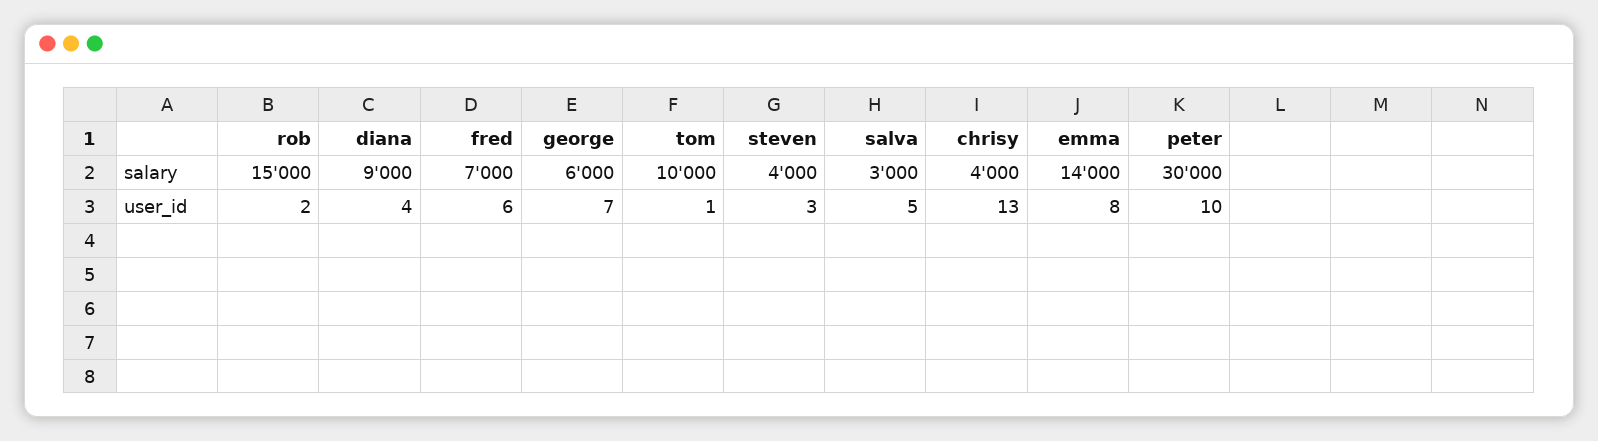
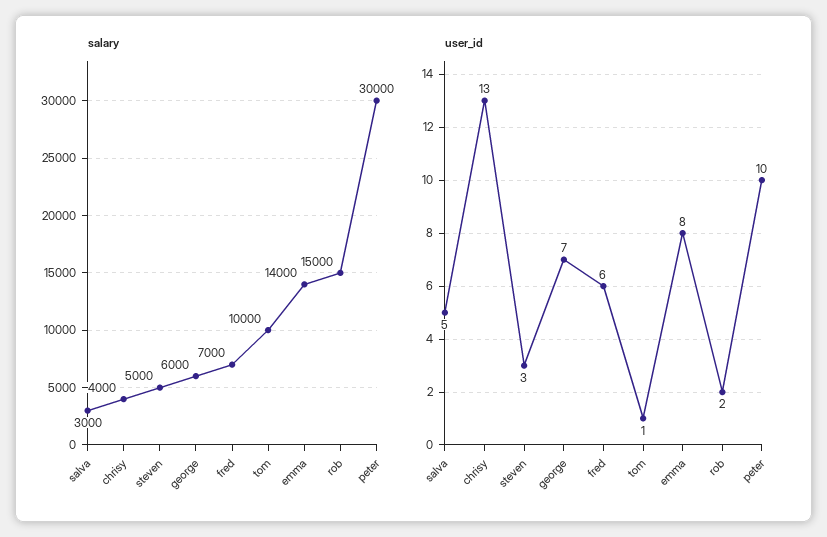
  {
    "salary": {
      "rob": 15000,
-     "diana": 9000,
      "fred": 7000,
      "george": 6000,
      "tom": 10000,
-     "steven": 4000,
+     "steven": 5000,
      "salva": 3000,
      "chrisy": 4000,
      "emma": 14000,
      "peter": 30000
    },
    "user_id": {
      "rob": 2,
-     "diana": 4,
      "fred": 6,
      "george": 7,
      "tom": 1,
      "steven": 3,
      "salva": 5,
      "chrisy": 13,
      "emma": 8,
      "peter": 10
    }
  }

